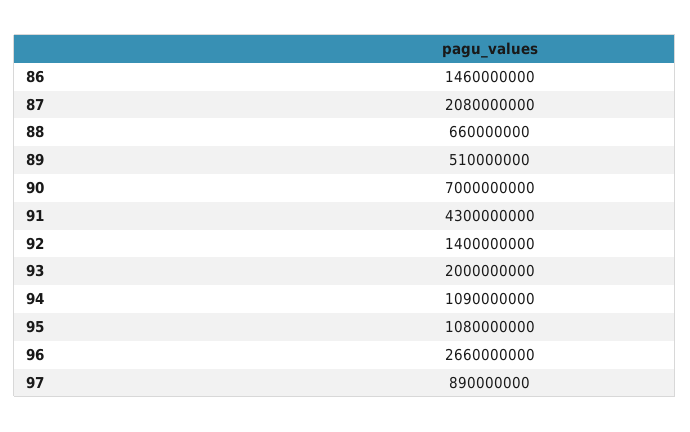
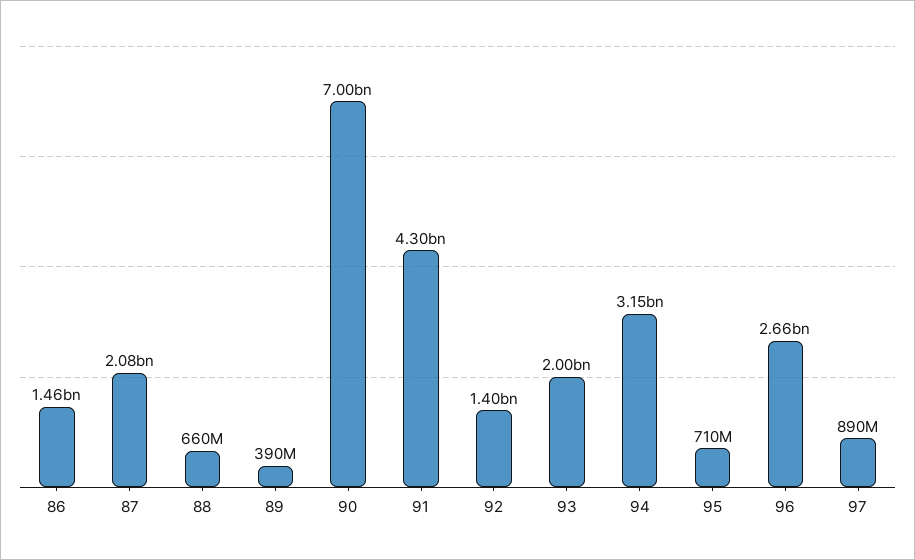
  {
    "86": 1460000000,
    "87": 2080000000,
    "88": 660000000,
-   "89": 510000000,
+   "89": 390000000,
    "90": 7000000000,
    "91": 4300000000,
    "92": 1400000000,
    "93": 2000000000,
-   "94": 1090000000,
+   "94": 3150000000,
-   "95": 1080000000,
+   "95": 710000000,
    "96": 2660000000,
    "97": 890000000
  }

